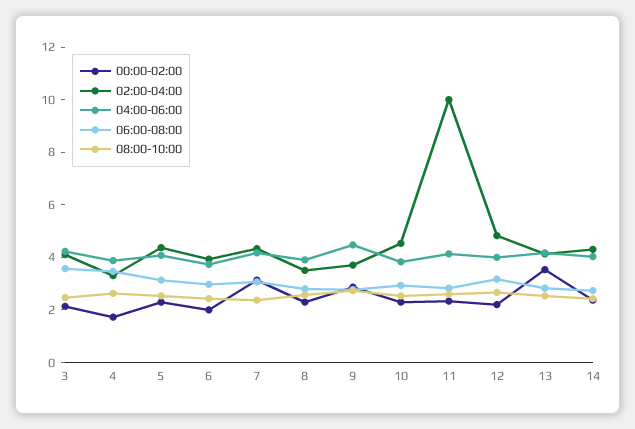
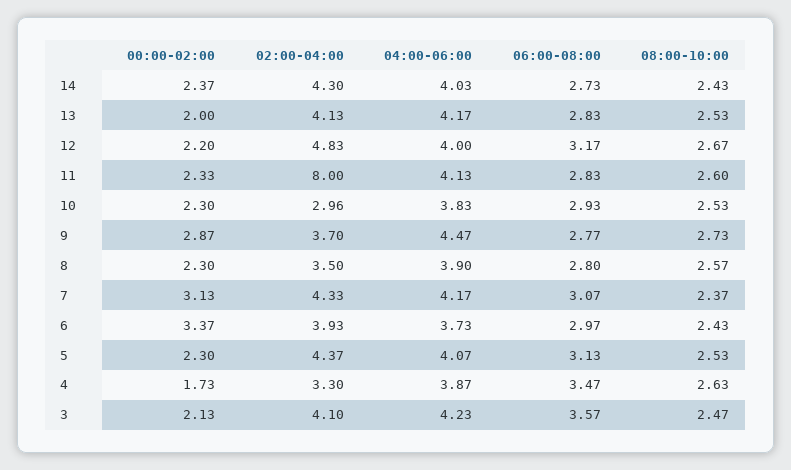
  {
    "00:00-02:00": {
      "3": 2.13,
      "4": 1.73,
      "5": 2.3,
-     "6": 2,
+     "6": 3.37,
      "7": 3.13,
      "8": 2.3,
      "9": 2.87,
      "10": 2.3,
      "11": 2.33,
      "12": 2.2,
-     "13": 3.5,
+     "13": 2,
      "14": 2.37
    },
    "02:00-04:00": {
      "3": 4.1,
      "4": 3.3,
      "5": 4.37,
      "6": 3.93,
      "7": 4.33,
      "8": 3.5,
      "9": 3.7,
-     "10": 4.5,
+     "10": 2.96,
-     "11": 10,
+     "11": 8,
      "12": 4.83,
      "13": 4.13,
      "14": 4.3
    },
    "04:00-06:00": {
      "3": 4.23,
      "4": 3.87,
      "5": 4.07,
      "6": 3.73,
      "7": 4.17,
      "8": 3.9,
      "9": 4.47,
      "10": 3.83,
      "11": 4.13,
      "12": 4,
      "13": 4.17,
      "14": 4.03
    },
    "06:00-08:00": {
      "3": 3.57,
      "4": 3.47,
      "5": 3.13,
      "6": 2.97,
      "7": 3.07,
      "8": 2.8,
      "9": 2.77,
      "10": 2.93,
      "11": 2.83,
      "12": 3.17,
      "13": 2.83,
      "14": 2.73
    },
    "08:00-10:00": {
      "3": 2.47,
      "4": 2.63,
      "5": 2.53,
      "6": 2.43,
      "7": 2.37,
      "8": 2.57,
      "9": 2.73,
      "10": 2.53,
      "11": 2.6,
      "12": 2.67,
      "13": 2.53,
      "14": 2.43
    }
  }

